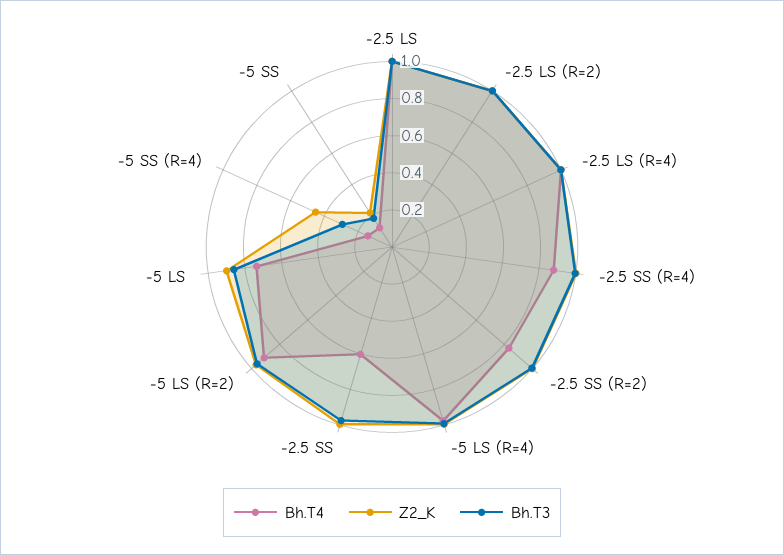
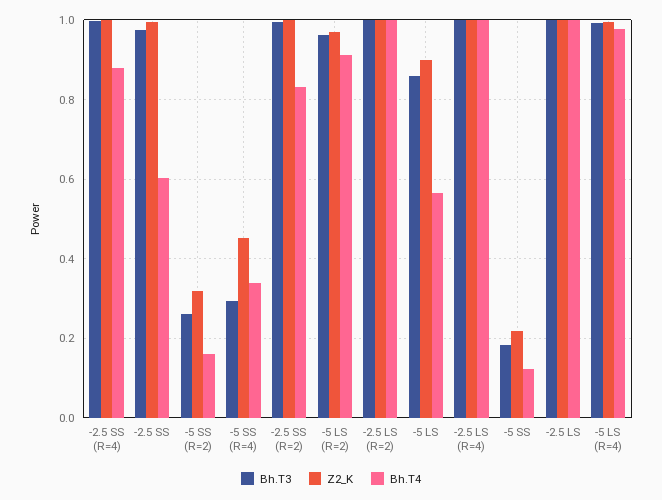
  {
    "Bh.T4": {
      "-2.5 LS": 1,
      "-2.5 LS (R=2)": 1,
      "-2.5 LS (R=4)": 1,
      "-2.5 SS (R=4)": 0.88,
      "-2.5 SS (R=2)": 0.84,
      "-5 LS (R=4)": 0.98,
      "-2.5 SS": 0.6,
      "-5 LS (R=2)": 0.92,
-     "-5 LS": 0.75,
+     "-5 LS": 0.56,
-     "-5 SS (R=4)": 0.15,
+     "-5 SS (R=4)": 0.34,
-     "-5 SS": 0.12
+     "-5 SS": 0.12,
+     "-5 SS (R=2)": 0.16
    },
    "Z2_K": {
      "-2.5 LS": 1,
      "-2.5 LS (R=2)": 1,
      "-2.5 LS (R=4)": 1,
      "-2.5 SS (R=4)": 1,
      "-2.5 SS (R=2)": 1,
      "-5 LS (R=4)": 1,
      "-2.5 SS": 1,
      "-5 LS (R=2)": 0.96,
      "-5 LS": 0.9,
      "-5 SS (R=4)": 0.46,
-     "-5 SS": 0.22
+     "-5 SS": 0.22,
+     "-5 SS (R=2)": 0.32
    },
    "Bh.T3": {
      "-2.5 LS": 1,
      "-2.5 LS (R=2)": 1,
      "-2.5 LS (R=4)": 1,
      "-2.5 SS (R=4)": 1,
      "-2.5 SS (R=2)": 1,
      "-5 LS (R=4)": 1,
      "-2.5 SS": 0.98,
      "-5 LS (R=2)": 0.96,
      "-5 LS": 0.86,
      "-5 SS (R=4)": 0.3,
-     "-5 SS": 0.18
+     "-5 SS": 0.18,
+     "-5 SS (R=2)": 0.26
    }
  }

